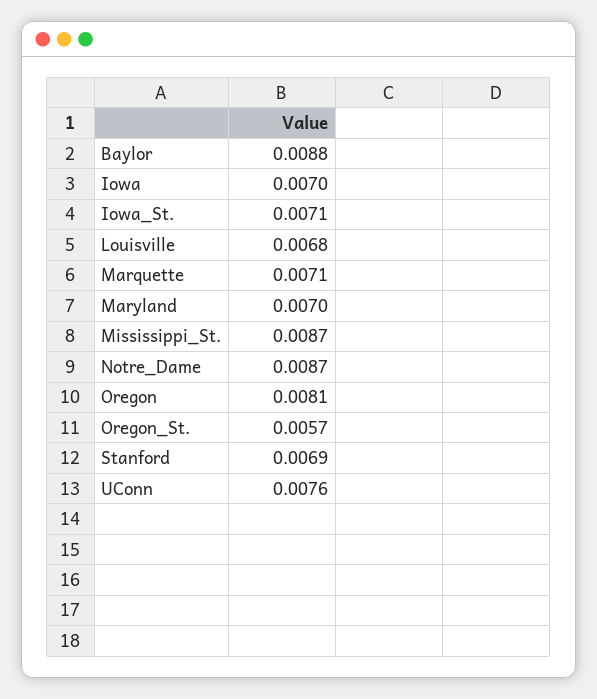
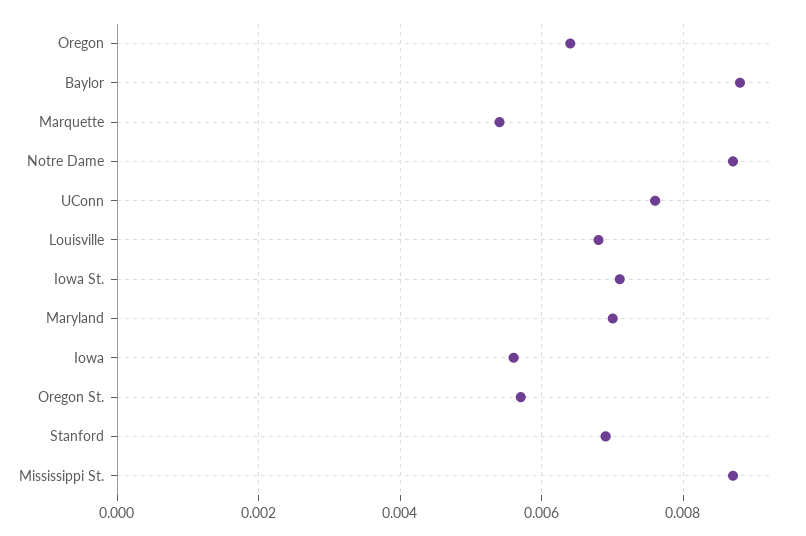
  {
    "Baylor": 0.0088,
-   "Iowa": 0.007,
+   "Iowa": 0.0055,
    "Iowa_St.": 0.0071,
    "Louisville": 0.0068,
-   "Marquette": 0.0071,
+   "Marquette": 0.0055,
    "Maryland": 0.007,
    "Mississippi_St.": 0.0087,
    "Notre_Dame": 0.0087,
-   "Oregon": 0.0081,
+   "Oregon": 0.0065,
    "Oregon_St.": 0.0057,
    "Stanford": 0.0069,
    "UConn": 0.0076
  }

